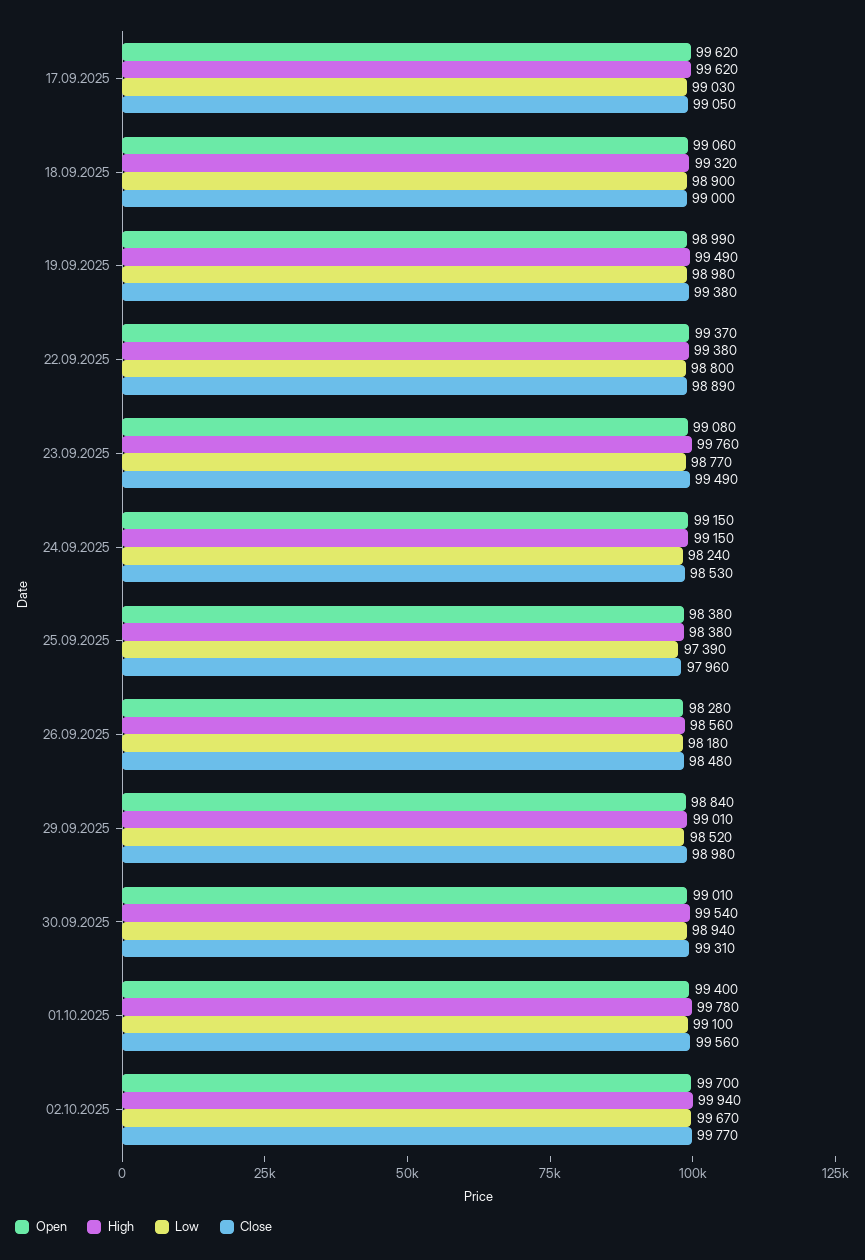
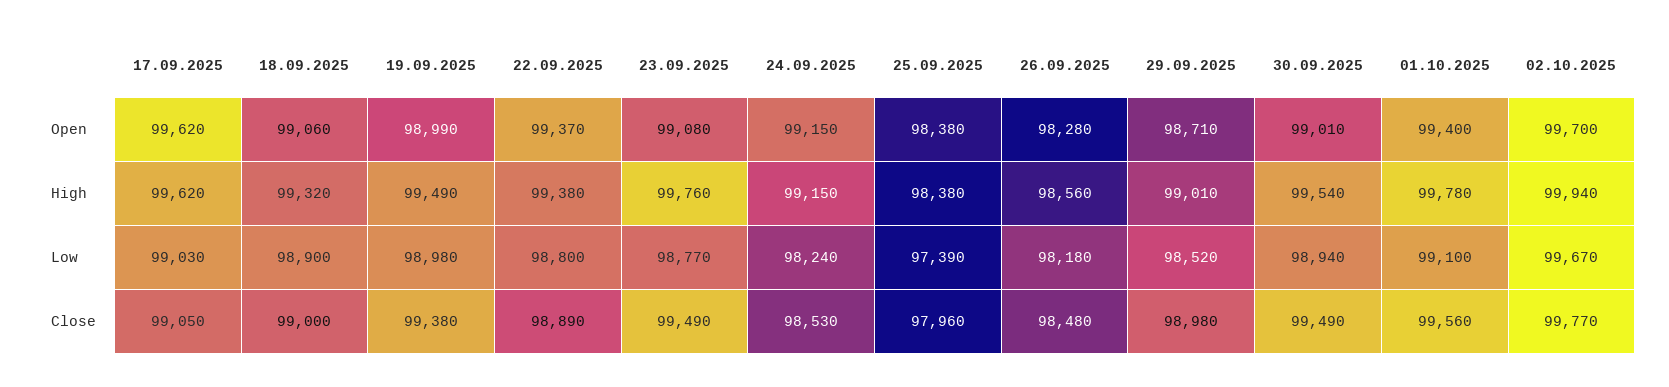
  {
    "Open": {
      "17.09.2025": 99620,
      "18.09.2025": 99060,
      "19.09.2025": 98990,
      "22.09.2025": 99370,
      "23.09.2025": 99080,
      "24.09.2025": 99150,
      "25.09.2025": 98380,
      "26.09.2025": 98280,
-     "29.09.2025": 98840,
+     "29.09.2025": 98710,
      "30.09.2025": 99010,
      "01.10.2025": 99400,
      "02.10.2025": 99700
    },
    "High": {
      "17.09.2025": 99620,
      "18.09.2025": 99320,
      "19.09.2025": 99490,
      "22.09.2025": 99380,
      "23.09.2025": 99760,
      "24.09.2025": 99150,
      "25.09.2025": 98380,
      "26.09.2025": 98560,
      "29.09.2025": 99010,
      "30.09.2025": 99540,
      "01.10.2025": 99780,
      "02.10.2025": 99940
    },
    "Low": {
      "17.09.2025": 99030,
      "18.09.2025": 98900,
      "19.09.2025": 98980,
      "22.09.2025": 98800,
      "23.09.2025": 98770,
      "24.09.2025": 98240,
      "25.09.2025": 97390,
      "26.09.2025": 98180,
      "29.09.2025": 98520,
      "30.09.2025": 98940,
      "01.10.2025": 99100,
      "02.10.2025": 99670
    },
    "Close": {
      "17.09.2025": 99050,
      "18.09.2025": 99000,
      "19.09.2025": 99380,
      "22.09.2025": 98890,
      "23.09.2025": 99490,
      "24.09.2025": 98530,
      "25.09.2025": 97960,
      "26.09.2025": 98480,
      "29.09.2025": 98980,
-     "30.09.2025": 99310,
+     "30.09.2025": 99490,
      "01.10.2025": 99560,
      "02.10.2025": 99770
    }
  }

